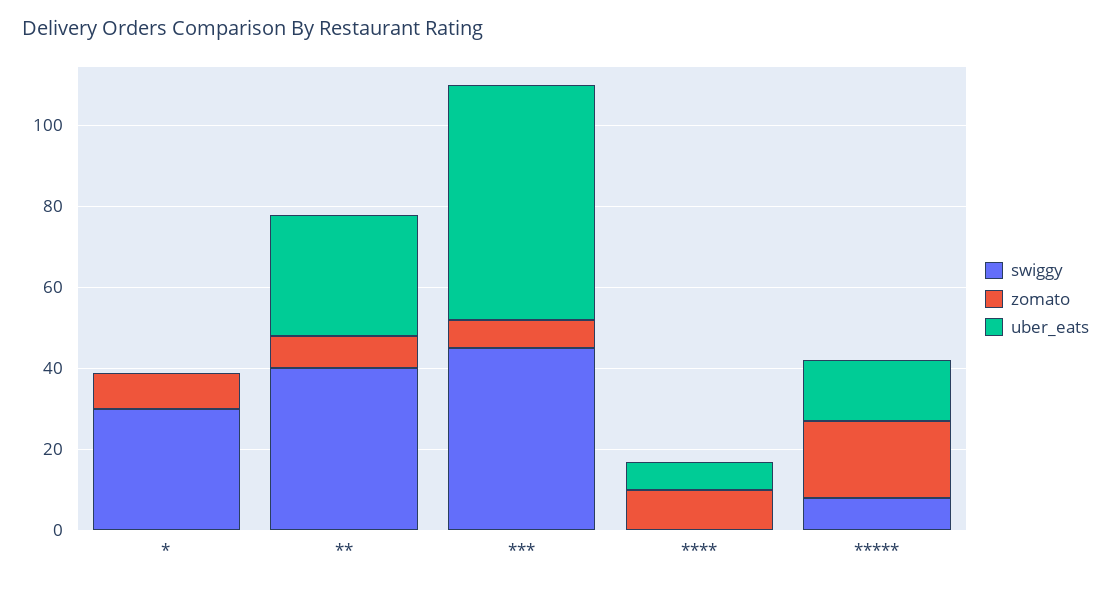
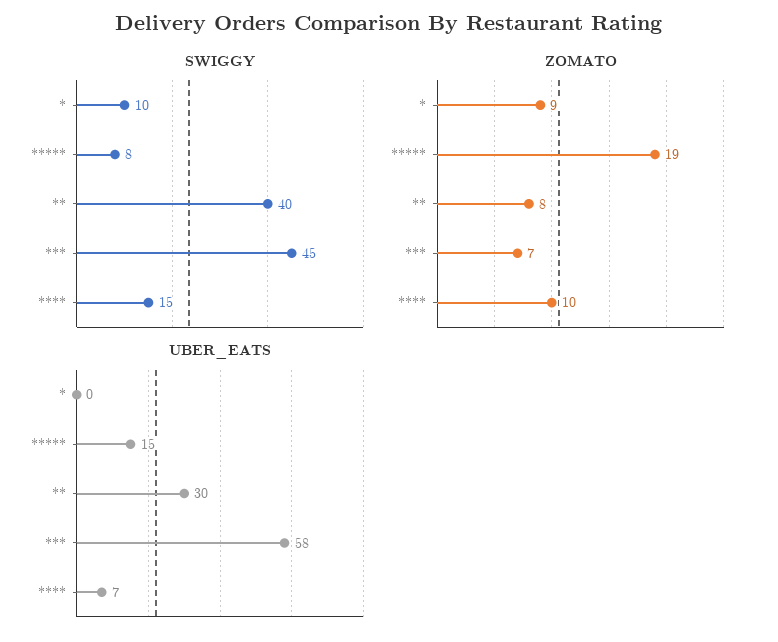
  {
    "swiggy": {
-     "*": 30,
+     "*": 10,
      "**": 40,
      "***": 45,
-     "****": 0,
+     "****": 15,
      "*****": 8
    },
    "zomato": {
      "*": 9,
      "**": 8,
      "***": 7,
      "****": 10,
      "*****": 19
    },
    "uber_eats": {
      "*": 0,
      "**": 30,
      "***": 58,
      "****": 7,
      "*****": 15
    }
  }

